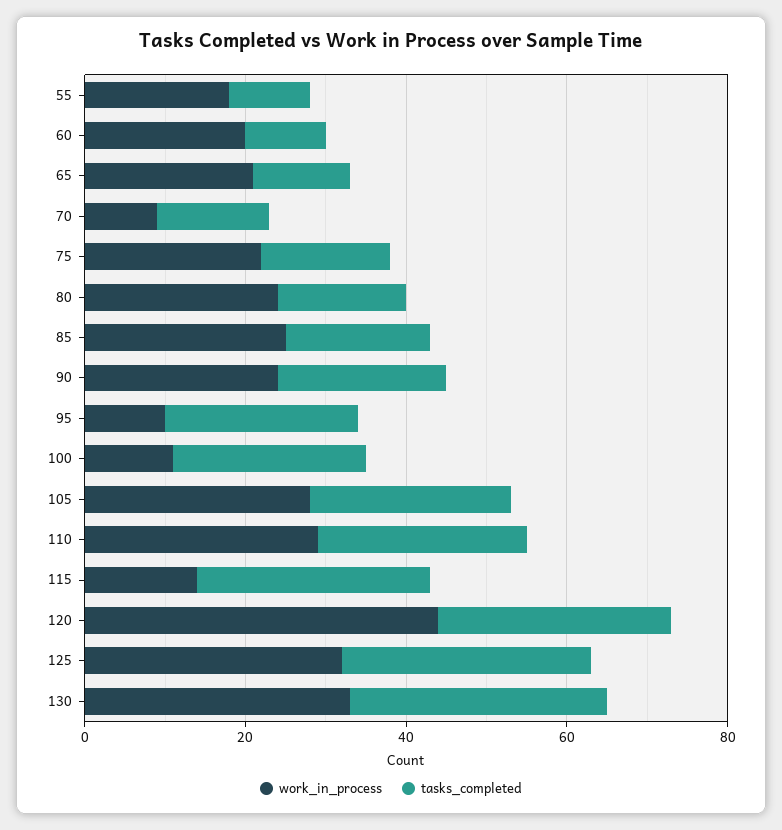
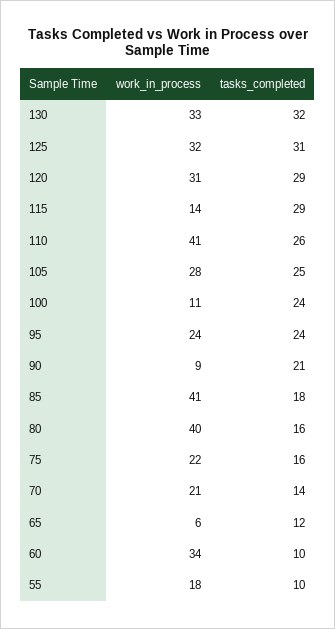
  {
    "work_in_process": {
      "55": 18,
-     "60": 20,
+     "60": 34,
-     "65": 20,
+     "65": 6,
-     "70": 10,
+     "70": 21,
      "75": 22,
-     "80": 25,
+     "80": 40,
-     "85": 25,
+     "85": 41,
-     "90": 25,
+     "90": 9,
-     "95": 10,
+     "95": 24,
      "100": 11,
      "105": 28,
-     "110": 30,
+     "110": 41,
      "115": 14,
-     "120": 45,
+     "120": 31,
      "125": 32,
      "130": 33
    },
    "tasks_completed": {
      "55": 10,
      "60": 10,
      "65": 12,
      "70": 14,
      "75": 16,
      "80": 16,
      "85": 18,
      "90": 21,
      "95": 24,
      "100": 24,
      "105": 25,
      "110": 26,
      "115": 29,
      "120": 29,
      "125": 31,
      "130": 32
    }
  }

